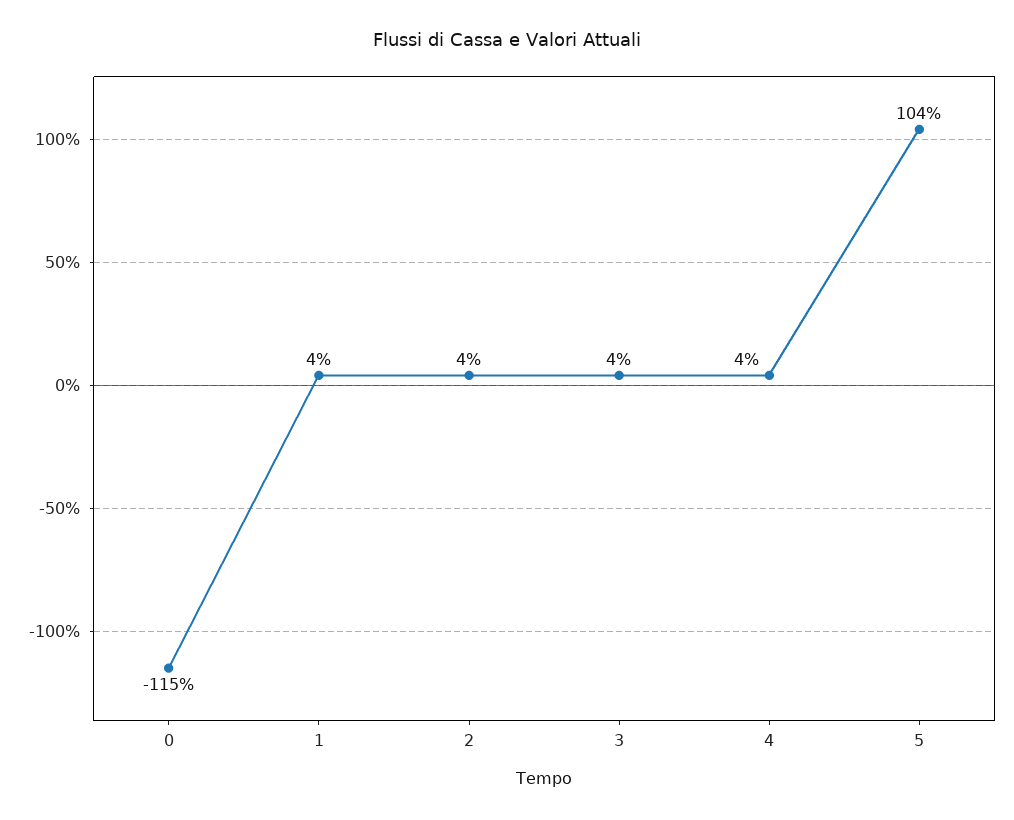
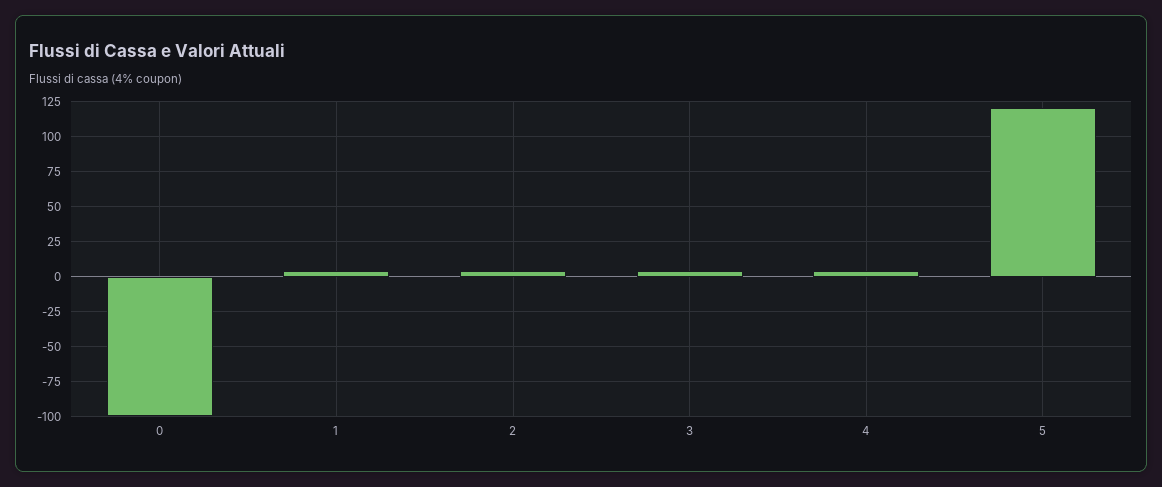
  {
-   "0": -115,
+   "0": -100,
    "1": 4,
    "2": 4,
    "3": 4,
    "4": 4,
-   "5": 104
+   "5": 120
  }

